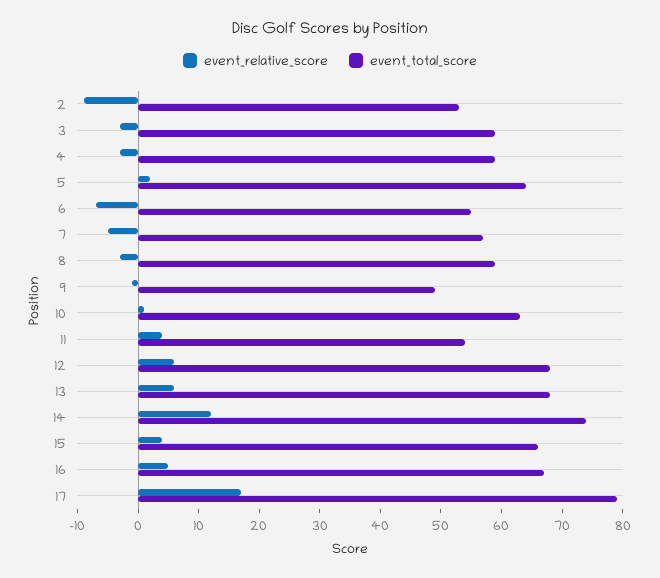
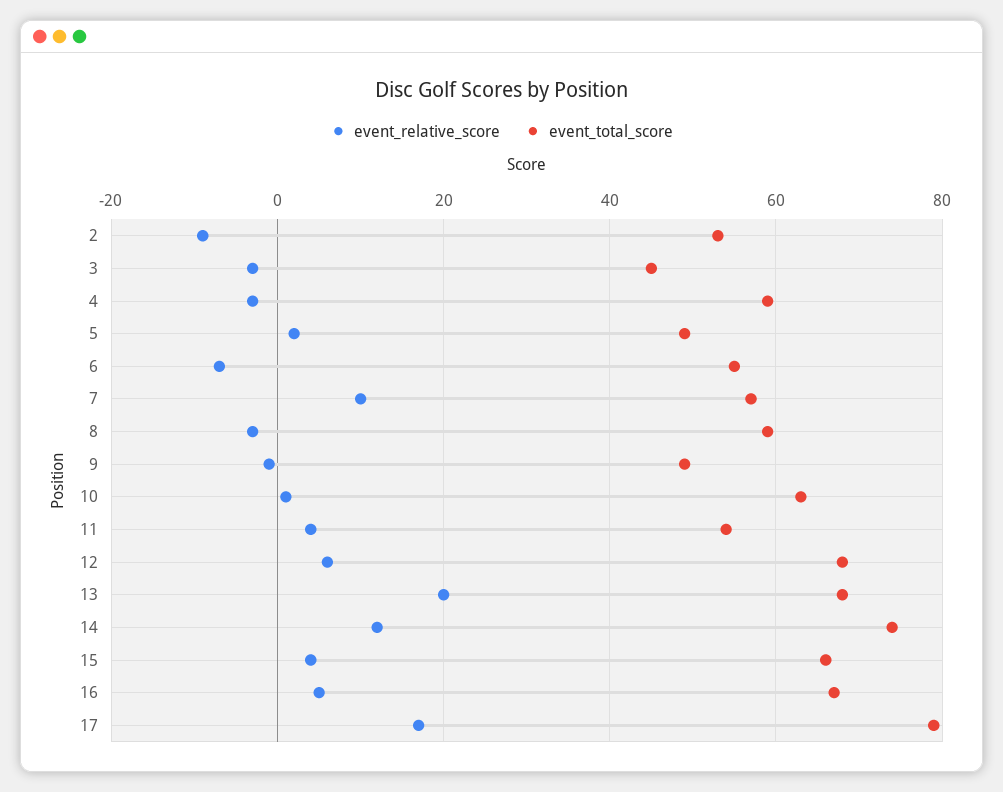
  {
    "event_relative_score": {
      "2": -10,
      "3": -5,
      "4": -5,
      "5": 0,
      "6": -5,
-     "7": -5,
+     "7": 10,
      "8": -5,
      "9": 0,
      "10": 0,
      "11": 5,
      "12": 5,
-     "13": 5,
+     "13": 20,
      "14": 10,
      "15": 5,
      "16": 5,
      "17": 15
    },
    "event_total_score": {
      "2": 55,
-     "3": 60,
+     "3": 45,
      "4": 60,
-     "5": 65,
+     "5": 50,
      "6": 55,
      "7": 55,
      "8": 60,
      "9": 50,
      "10": 65,
      "11": 55,
      "12": 70,
      "13": 70,
      "14": 75,
      "15": 65,
      "16": 65,
      "17": 80
    }
  }

